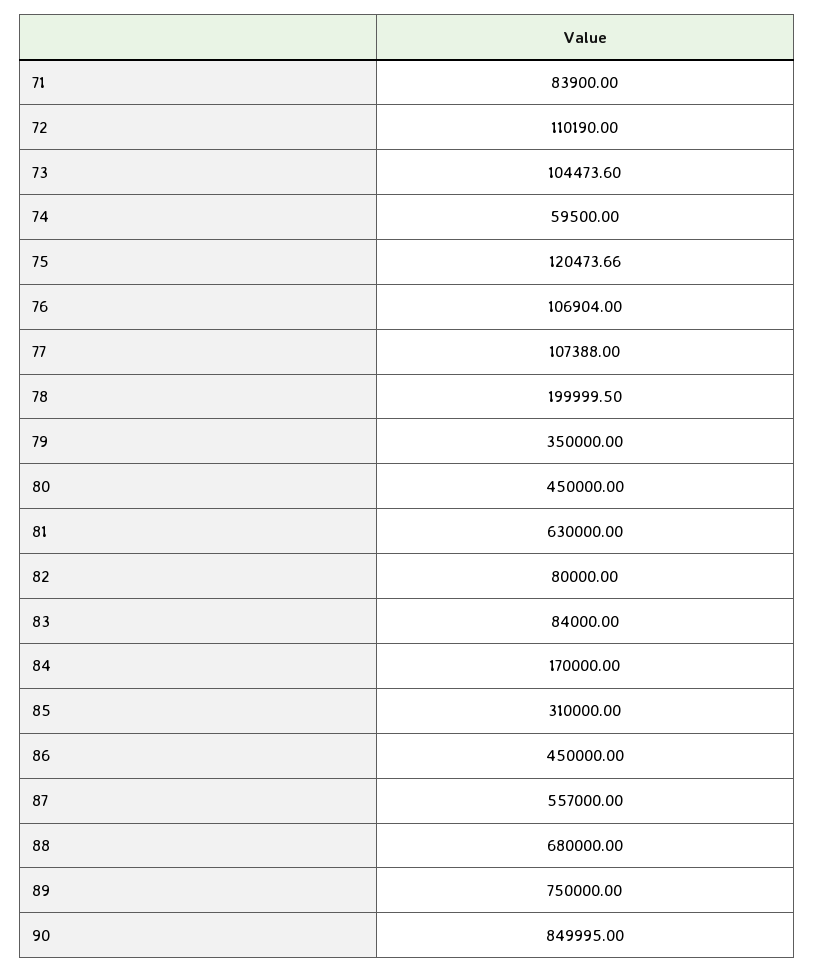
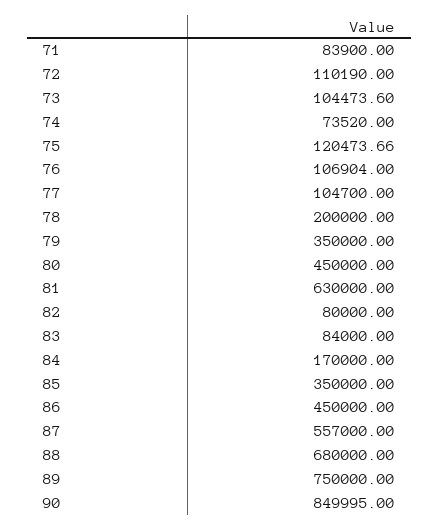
  {
    "71": 83900,
    "72": 110190,
    "73": 104473.6,
-   "74": 59500,
+   "74": 73520,
    "75": 120473.66,
    "76": 106904,
-   "77": 107388,
+   "77": 104700,
-   "78": 199999.5,
+   "78": 200000,
    "79": 350000,
    "80": 450000,
    "81": 630000,
    "82": 80000,
    "83": 84000,
    "84": 170000,
-   "85": 310000,
+   "85": 350000,
    "86": 450000,
    "87": 557000,
    "88": 680000,
    "89": 750000,
    "90": 849995
  }

